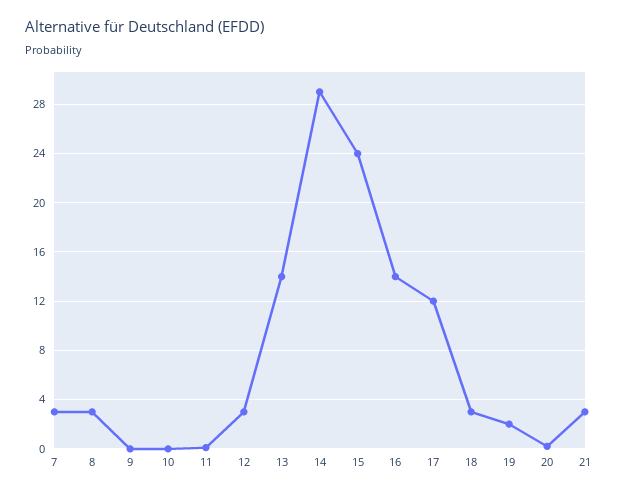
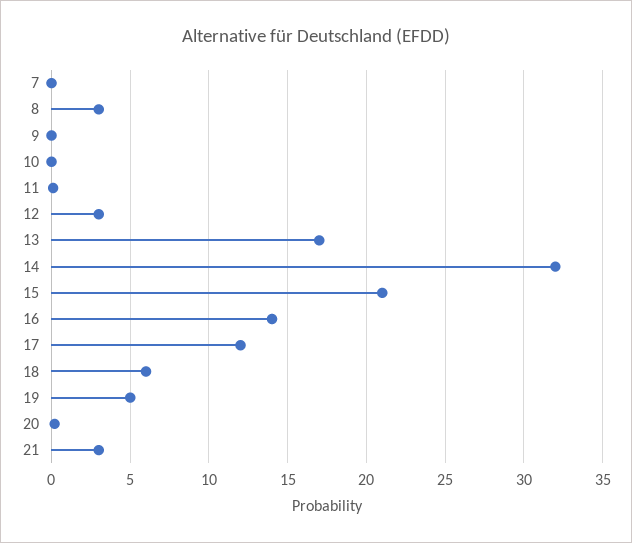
  {
-   "7": 3,
+   "7": 0,
    "8": 3,
    "9": 0,
    "10": 0,
    "11": 0,
    "12": 3,
-   "13": 14,
+   "13": 17,
-   "14": 29,
+   "14": 32,
-   "15": 24,
+   "15": 21,
    "16": 14,
    "17": 12,
-   "18": 3,
+   "18": 6,
-   "19": 2,
+   "19": 5,
    "20": 0,
    "21": 3
  }

